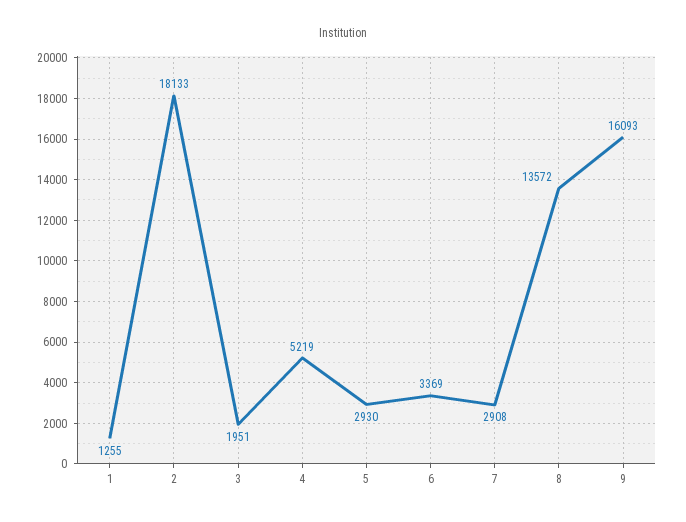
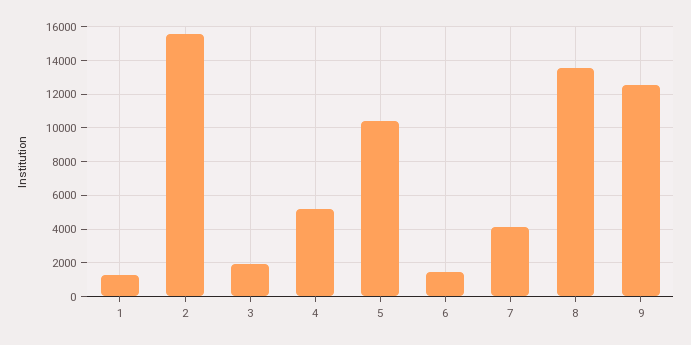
  {
    "1": 1255,
-   "2": 18133,
+   "2": 15500,
    "3": 1951,
    "4": 5219,
-   "5": 2930,
+   "5": 10500,
-   "6": 3369,
+   "6": 1500,
-   "7": 2908,
+   "7": 4000,
    "8": 13572,
-   "9": 16093
+   "9": 12500
  }

